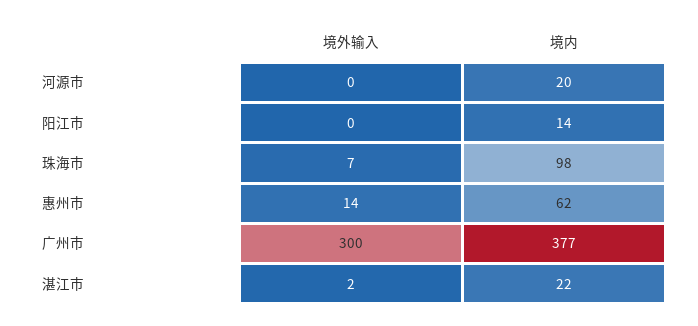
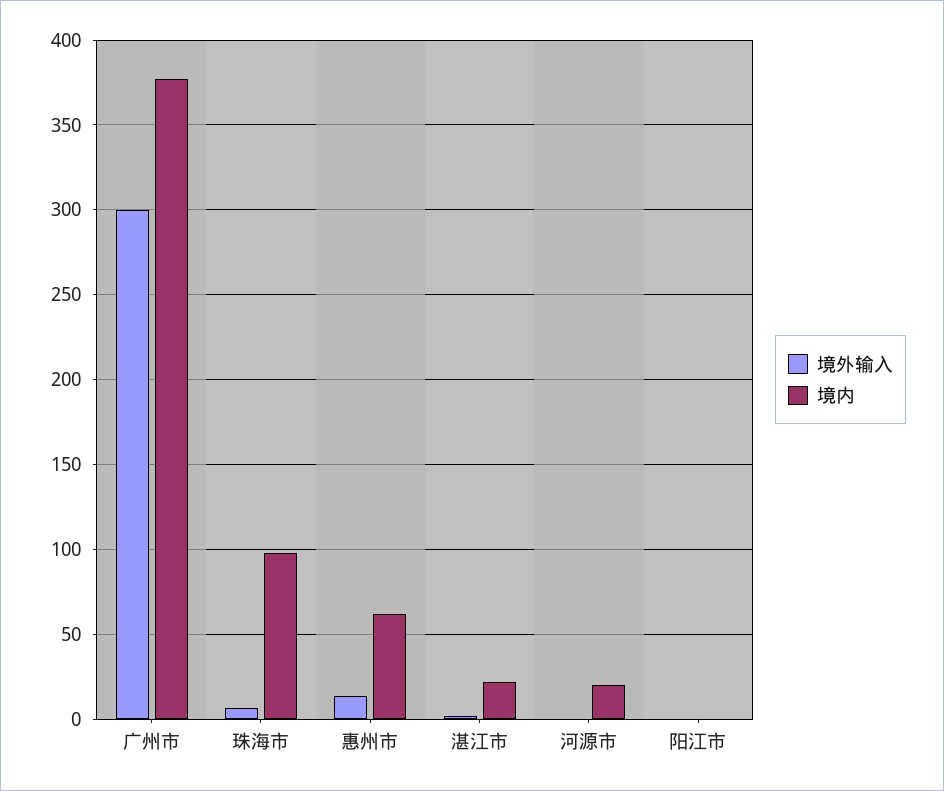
  {
    "境外输入": {
      "河源市": 0,
      "阳江市": 0,
      "珠海市": 7,
      "惠州市": 14,
      "广州市": 300,
      "湛江市": 2
    },
    "境内": {
      "河源市": 20,
-     "阳江市": 14,
+     "阳江市": 0,
      "珠海市": 98,
      "惠州市": 62,
      "广州市": 377,
      "湛江市": 22
    }
  }

